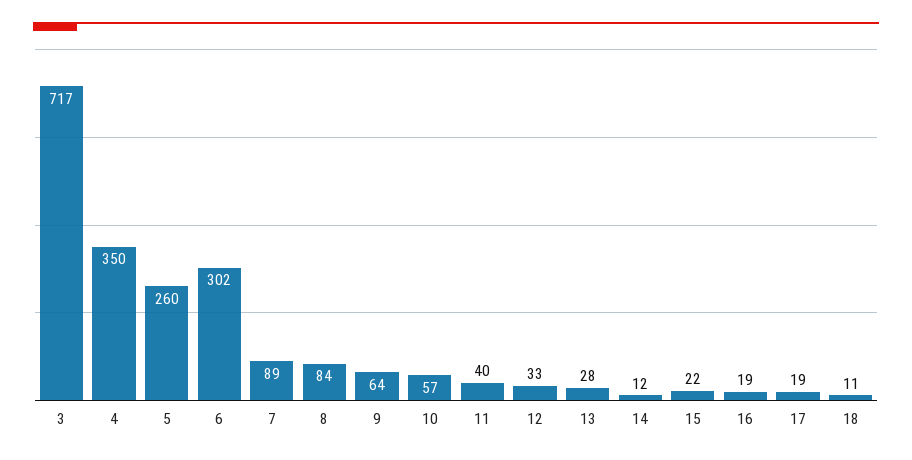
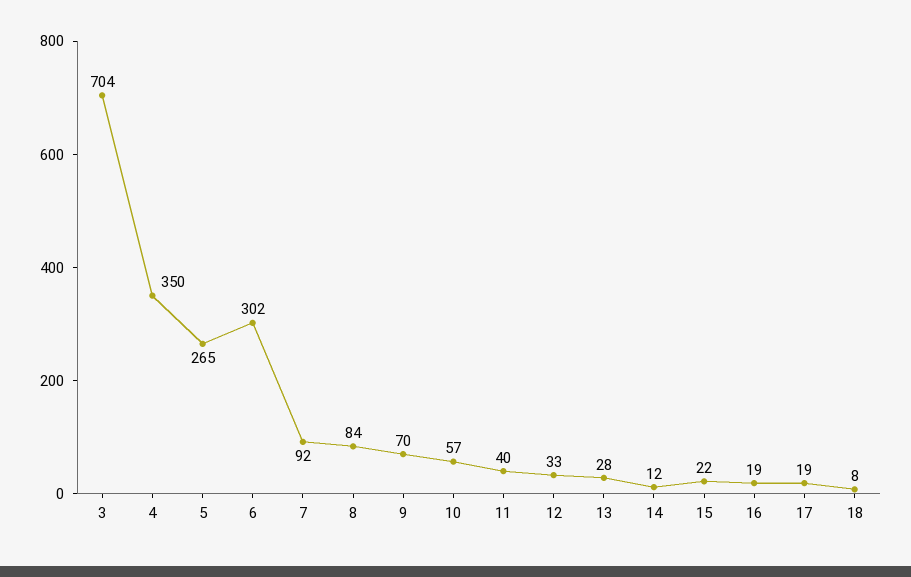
  {
-   "3": 717,
+   "3": 704,
    "4": 350,
-   "5": 260,
+   "5": 265,
    "6": 302,
-   "7": 89,
+   "7": 92,
    "8": 84,
-   "9": 64,
+   "9": 70,
    "10": 57,
    "11": 40,
    "12": 33,
    "13": 28,
    "14": 12,
    "15": 22,
    "16": 19,
    "17": 19,
-   "18": 11
+   "18": 8
  }

